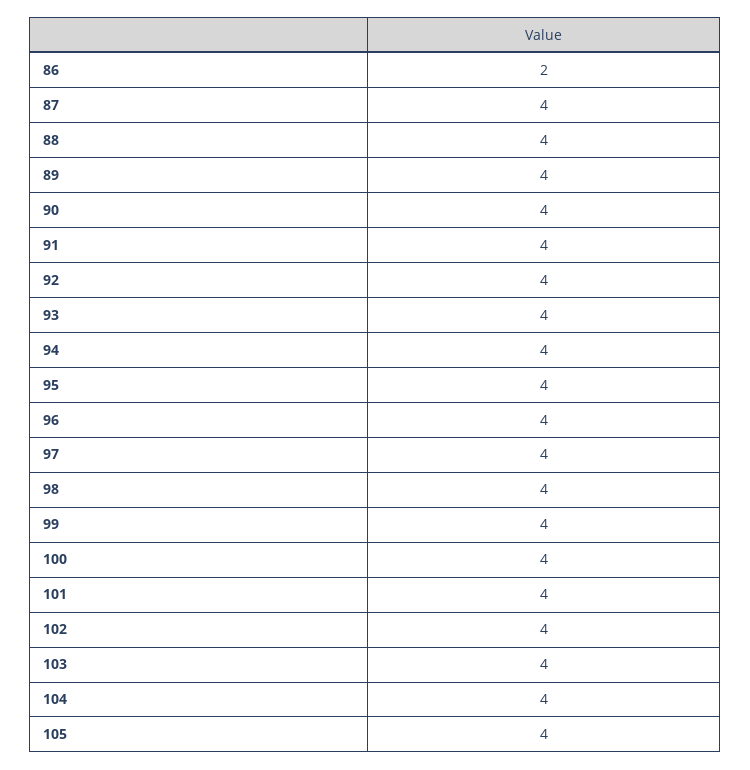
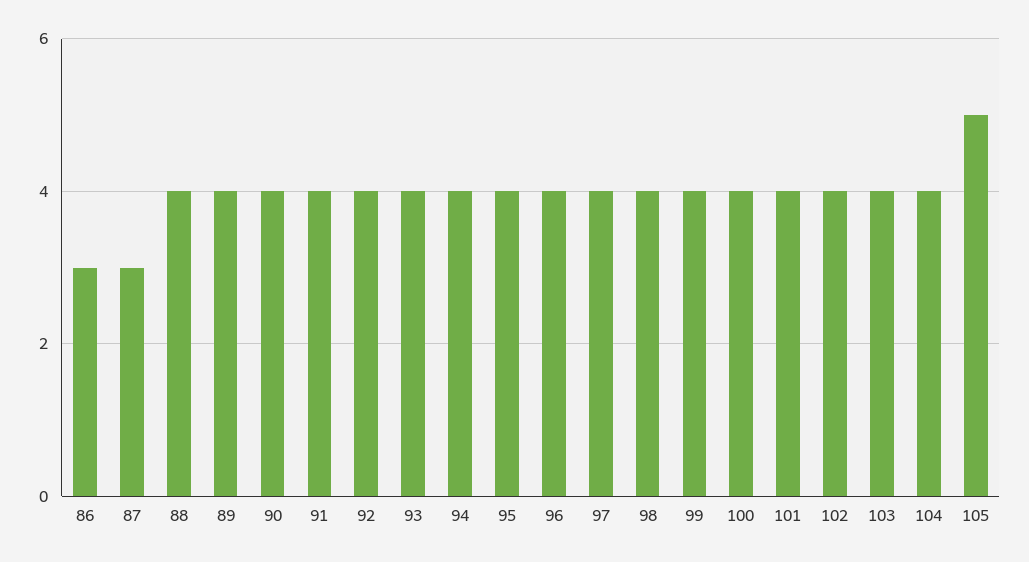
  {
-   "86": 2,
+   "86": 3,
-   "87": 4,
+   "87": 3,
    "88": 4,
    "89": 4,
    "90": 4,
    "91": 4,
    "92": 4,
    "93": 4,
    "94": 4,
    "95": 4,
    "96": 4,
    "97": 4,
    "98": 4,
    "99": 4,
    "100": 4,
    "101": 4,
    "102": 4,
    "103": 4,
    "104": 4,
-   "105": 4
+   "105": 5
  }

